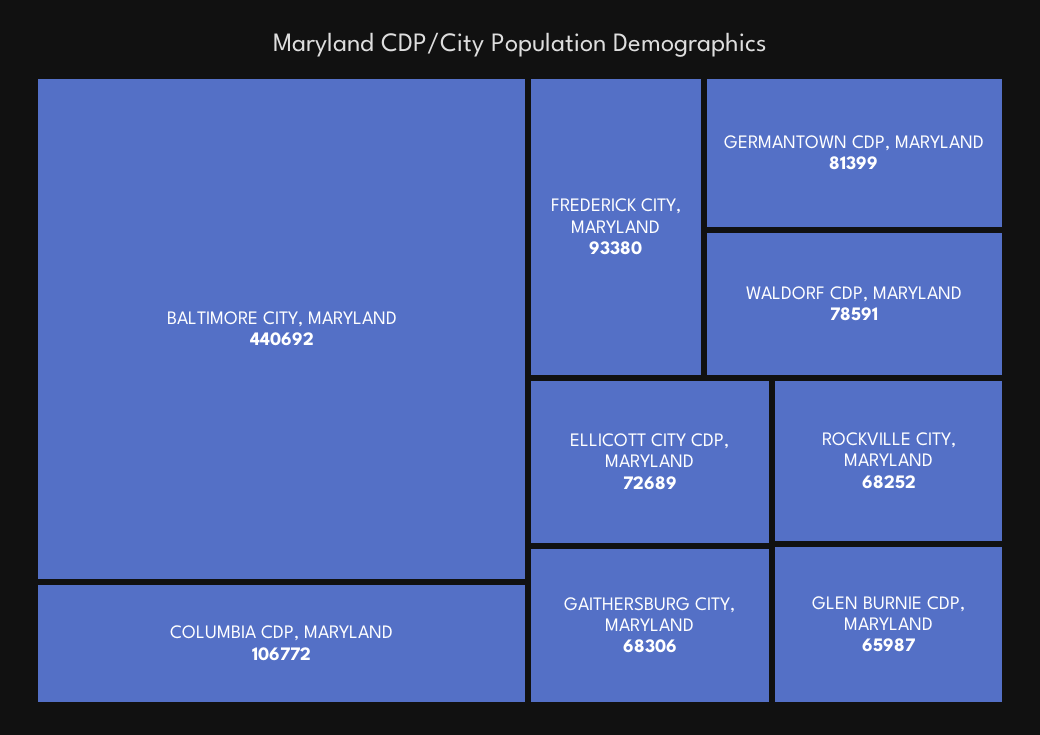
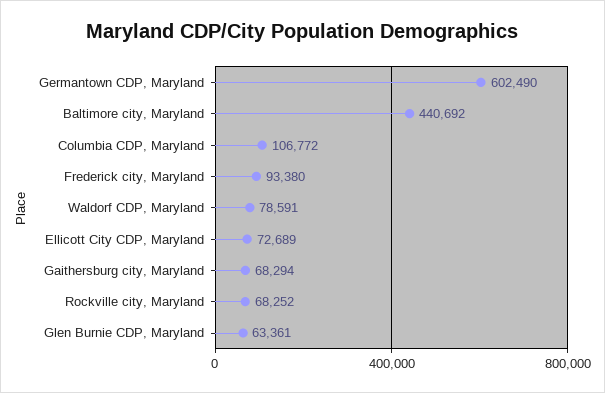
  {
    "BALTIMORE CITY, MARYLAND": 440692,
    "COLUMBIA CDP, MARYLAND": 106772,
    "FREDERICK CITY, MARYLAND": 93380,
-   "GERMANTOWN CDP, MARYLAND": 81399,
+   "GERMANTOWN CDP, MARYLAND": 602490,
    "WALDORF CDP, MARYLAND": 78591,
    "ELLICOTT CITY CDP, MARYLAND": 72689,
-   "GAITHERSBURG CITY, MARYLAND": 68306,
+   "GAITHERSBURG CITY, MARYLAND": 68294,
    "ROCKVILLE CITY, MARYLAND": 68252,
-   "GLEN BURNIE CDP, MARYLAND": 65987
+   "GLEN BURNIE CDP, MARYLAND": 63361
  }

